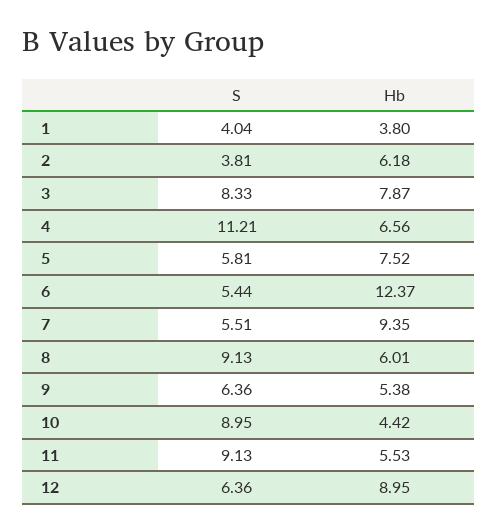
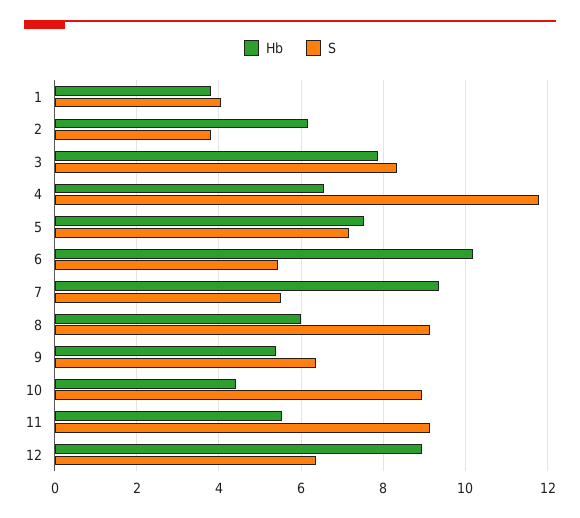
  {
    "S": {
      "1": 4.04,
      "2": 3.81,
      "3": 8.33,
-     "4": 11.21,
+     "4": 11.8,
-     "5": 5.81,
+     "5": 7.2,
      "6": 5.44,
      "7": 5.51,
      "8": 9.13,
      "9": 6.36,
      "10": 8.95,
      "11": 9.13,
      "12": 6.36
    },
    "Hb": {
      "1": 3.8,
      "2": 6.18,
      "3": 7.87,
      "4": 6.56,
      "5": 7.52,
-     "6": 12.37,
+     "6": 10.2,
      "7": 9.35,
      "8": 6.01,
      "9": 5.38,
      "10": 4.42,
      "11": 5.53,
      "12": 8.95
    }
  }

